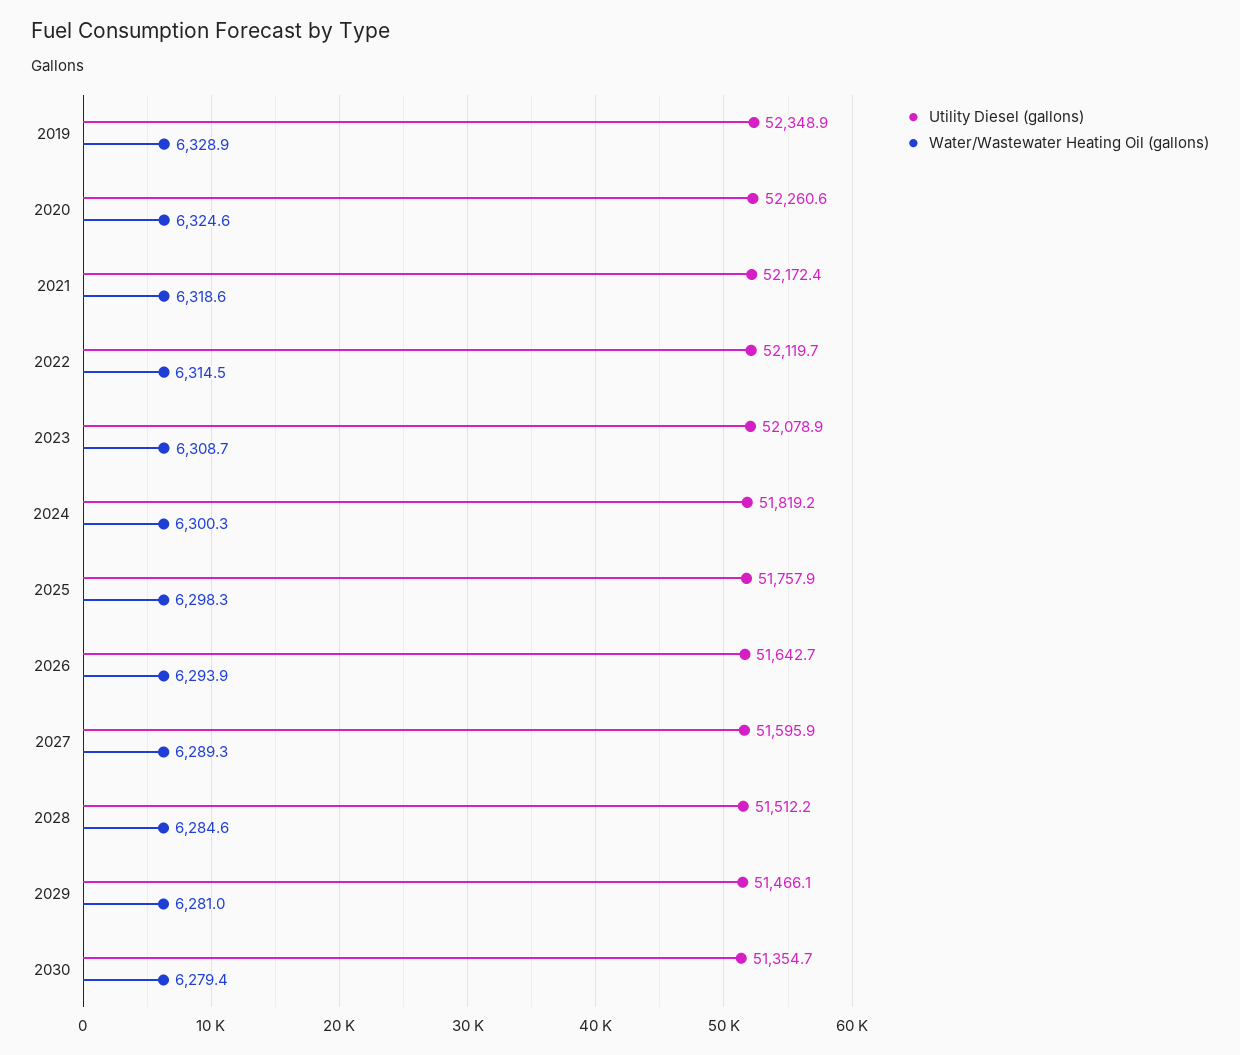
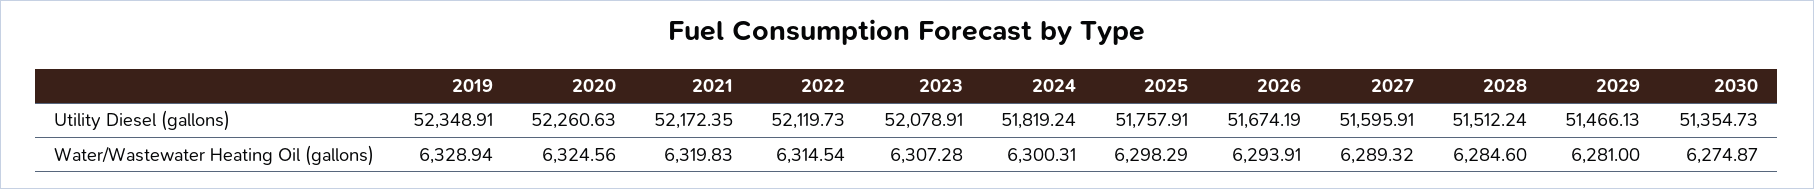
  {
    "Utility Diesel (gallons)": {
      "2019": 52348.91,
      "2020": 52260.63,
      "2021": 52172.35,
      "2022": 52119.73,
      "2023": 52078.91,
      "2024": 51819.24,
      "2025": 51757.91,
-     "2026": 51642.7,
+     "2026": 51674.19,
      "2027": 51595.91,
      "2028": 51512.24,
      "2029": 51466.13,
      "2030": 51354.73
    },
    "Water/Wastewater Heating Oil (gallons)": {
      "2019": 6328.94,
      "2020": 6324.56,
-     "2021": 6318.6,
+     "2021": 6319.83,
      "2022": 6314.54,
-     "2023": 6308.7,
+     "2023": 6307.28,
      "2024": 6300.31,
      "2025": 6298.29,
      "2026": 6293.91,
      "2027": 6289.32,
      "2028": 6284.6,
      "2029": 6281,
-     "2030": 6279.4
+     "2030": 6274.87
    }
  }

